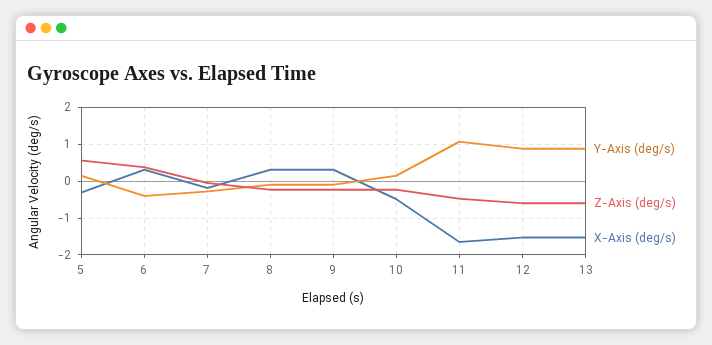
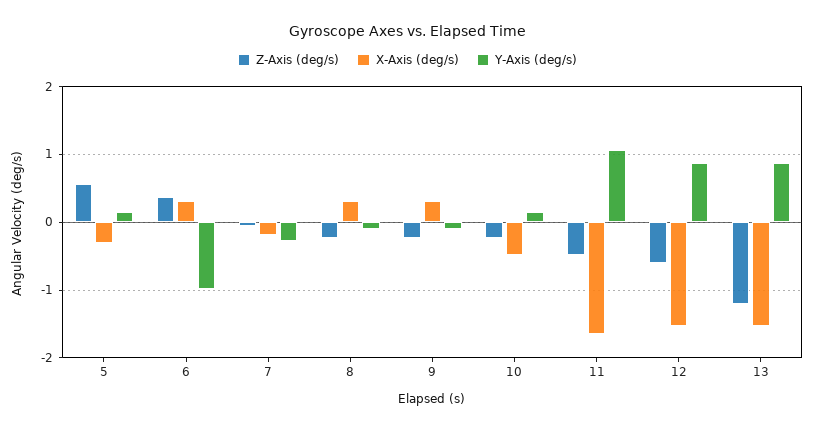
  {
    "Y-Axis (deg/s)": {
      "5": 0.1,
-     "6": -0.4,
+     "6": -1,
      "7": -0.3,
      "8": -0.1,
      "9": -0.1,
      "10": 0.1,
      "11": 1.1,
      "12": 0.9,
      "13": 0.9
    },
    "Z-Axis (deg/s)": {
      "5": 0.6,
      "6": 0.4,
      "7": -0.1,
      "8": -0.2,
      "9": -0.2,
      "10": -0.2,
      "11": -0.5,
      "12": -0.6,
-     "13": -0.6
+     "13": -1.2
    },
    "X-Axis (deg/s)": {
      "5": -0.3,
      "6": 0.3,
      "7": -0.2,
      "8": 0.3,
      "9": 0.3,
      "10": -0.5,
      "11": -1.6,
      "12": -1.5,
      "13": -1.5
    }
  }

